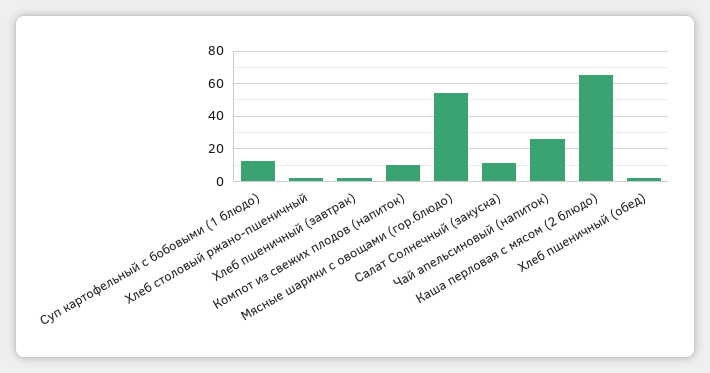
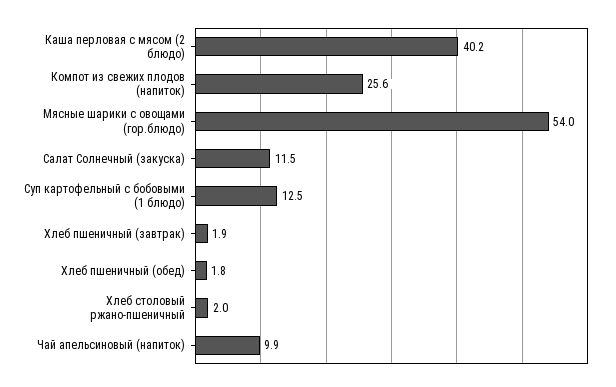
  {
    "Суп картофельный с бобовыми (1 блюдо)": 12.5,
    "Хлеб столовый ржано-пшеничный": 2,
    "Хлеб пшеничный (завтрак)": 1.9,
-   "Компот из свежих плодов (напиток)": 10,
+   "Компот из свежих плодов (напиток)": 25.6,
    "Мясные шарики с овощами (гор.блюдо)": 54,
    "Салат Солнечный (закуска)": 11.5,
-   "Чай апельсиновый (напиток)": 25,
+   "Чай апельсиновый (напиток)": 9.9,
-   "Каша перловая с мясом (2 блюдо)": 65,
+   "Каша перловая с мясом (2 блюдо)": 40.2,
    "Хлеб пшеничный (обед)": 1.8
  }

